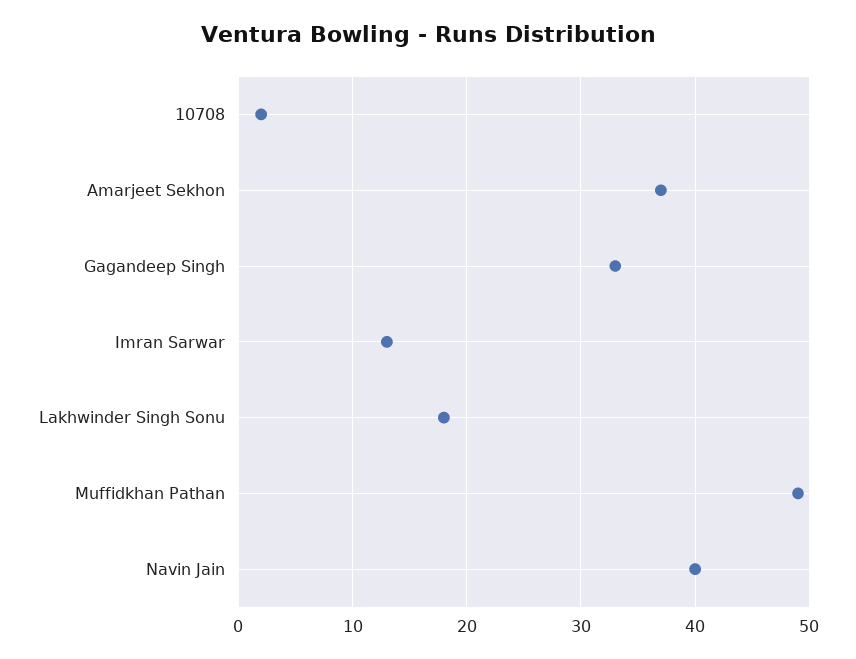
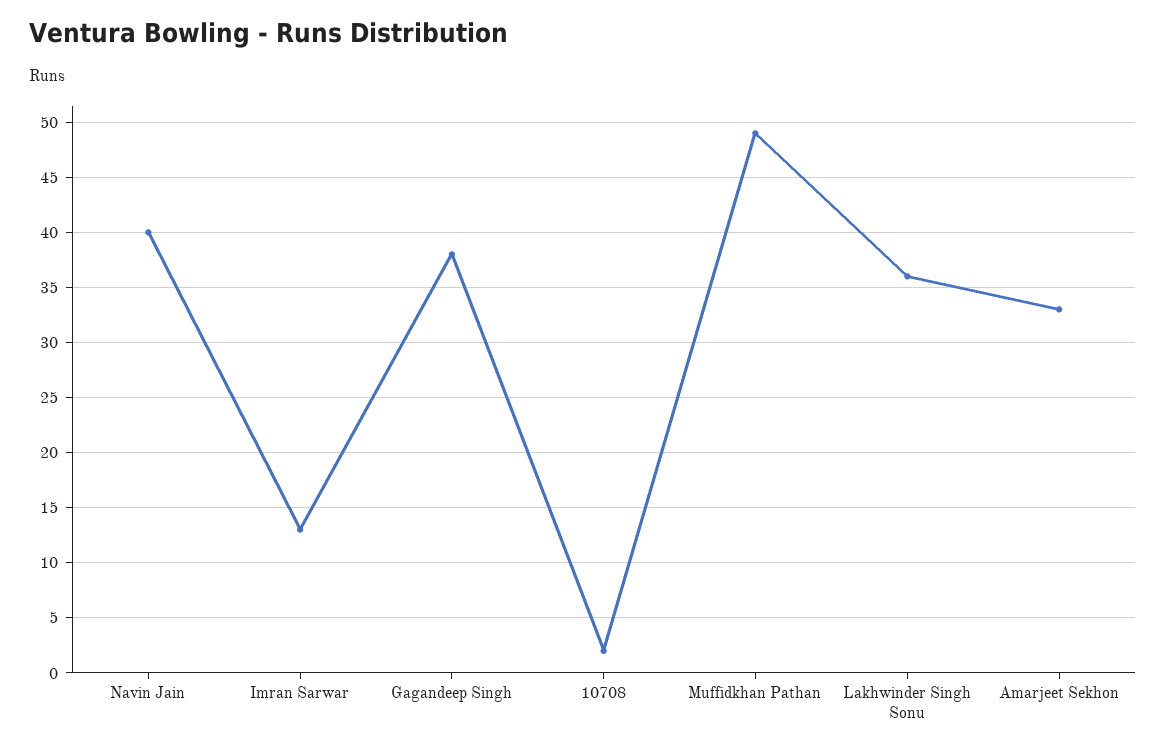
  {
    "10708": 2,
-   "Amarjeet Sekhon": 37,
+   "Amarjeet Sekhon": 33,
-   "Gagandeep Singh": 33,
+   "Gagandeep Singh": 38,
    "Imran Sarwar": 13,
-   "Lakhwinder Singh Sonu": 18,
+   "Lakhwinder Singh Sonu": 36,
    "Muffidkhan Pathan": 49,
    "Navin Jain": 40
  }

